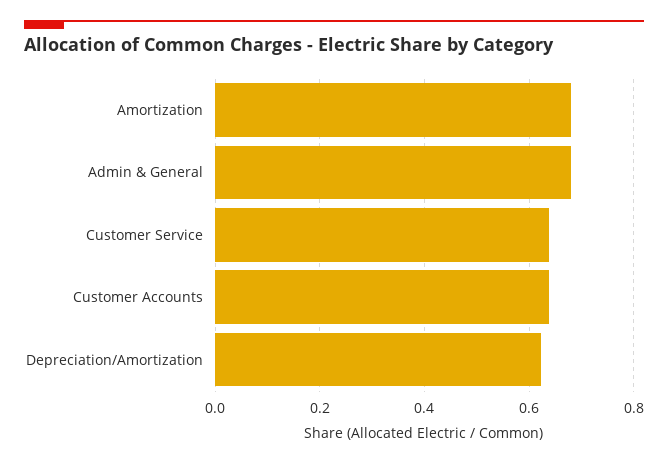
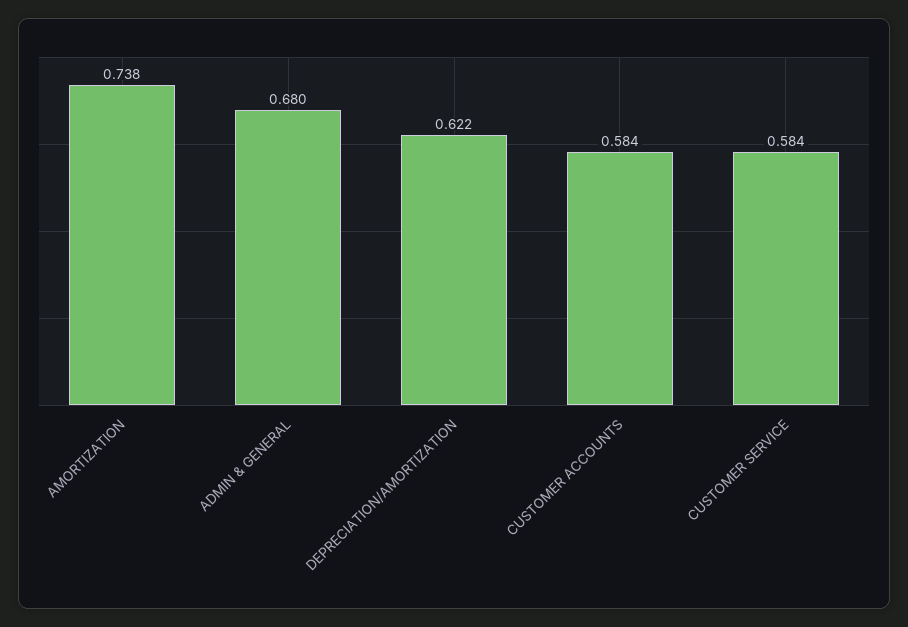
  {
-   "Amortization": 0.68,
+   "Amortization": 0.738,
    "Admin & General": 0.68,
-   "Customer Service": 0.64,
+   "Customer Service": 0.584,
-   "Customer Accounts": 0.64,
+   "Customer Accounts": 0.584,
    "Depreciation/Amortization": 0.622
  }

